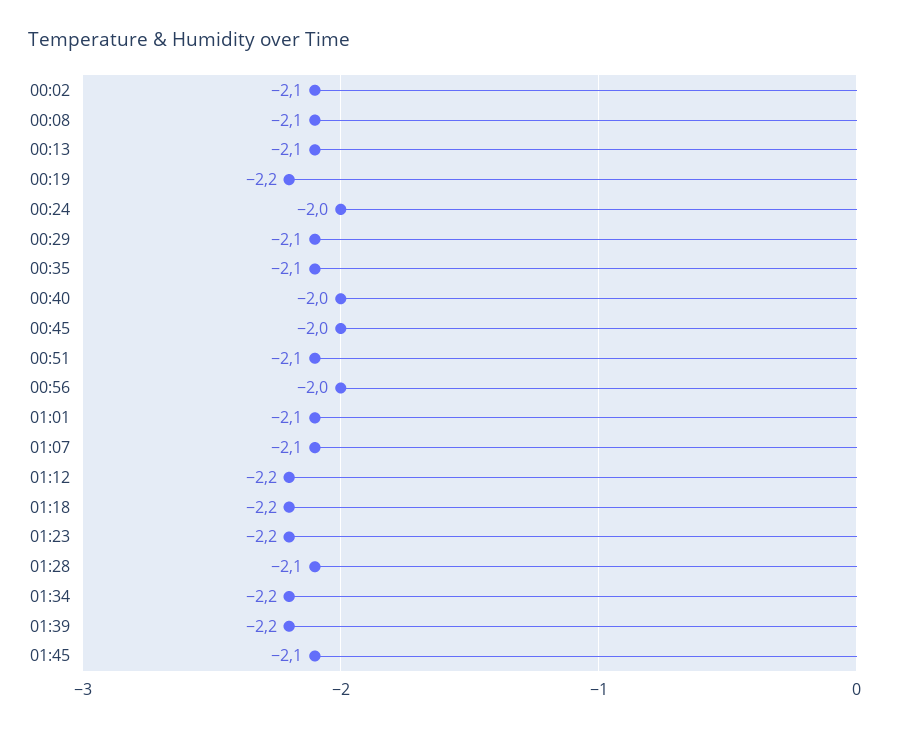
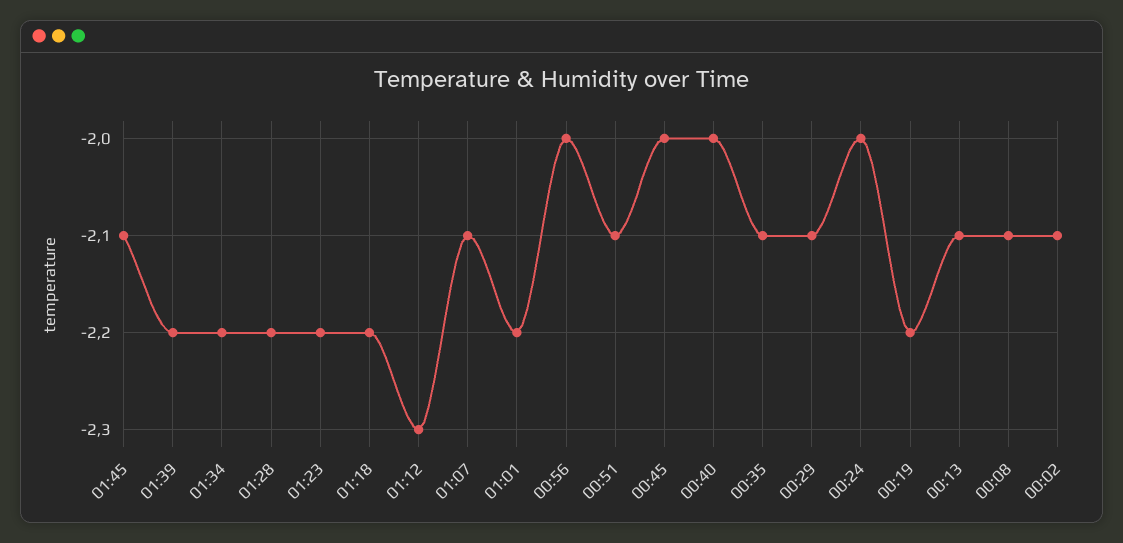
  {
    "00:02": -2.1,
    "00:08": -2.1,
    "00:13": -2.1,
    "00:19": -2.2,
    "00:24": -2,
    "00:29": -2.1,
    "00:35": -2.1,
    "00:40": -2,
    "00:45": -2,
    "00:51": -2.1,
    "00:56": -2,
-   "01:01": -2.1,
+   "01:01": -2.2,
    "01:07": -2.1,
-   "01:12": -2.2,
+   "01:12": -2.3,
    "01:18": -2.2,
    "01:23": -2.2,
-   "01:28": -2.1,
+   "01:28": -2.2,
    "01:34": -2.2,
    "01:39": -2.2,
    "01:45": -2.1
  }

